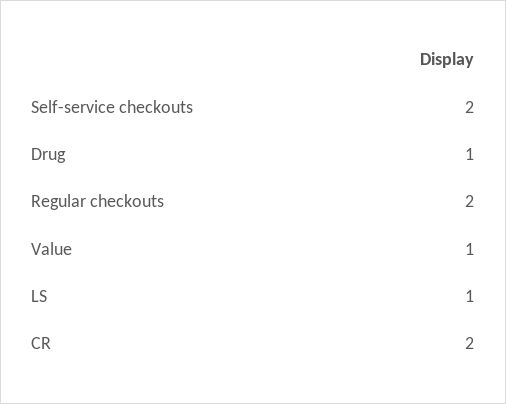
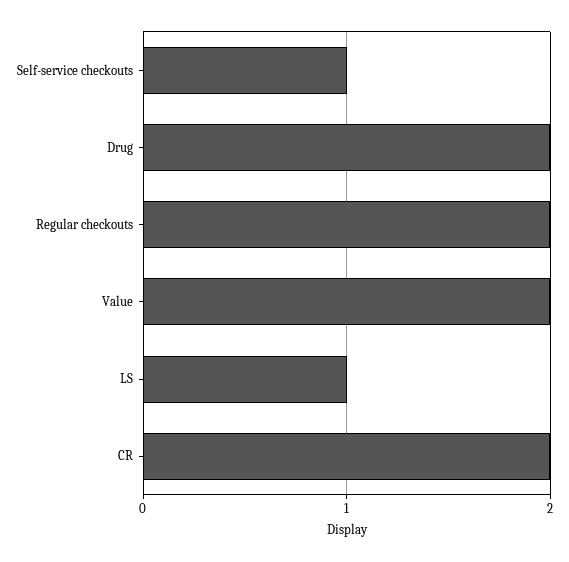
  {
-   "Self-service checkouts": 2,
+   "Self-service checkouts": 1,
-   "Drug": 1,
+   "Drug": 2,
    "Regular checkouts": 2,
-   "Value": 1,
+   "Value": 2,
    "LS": 1,
    "CR": 2
  }

